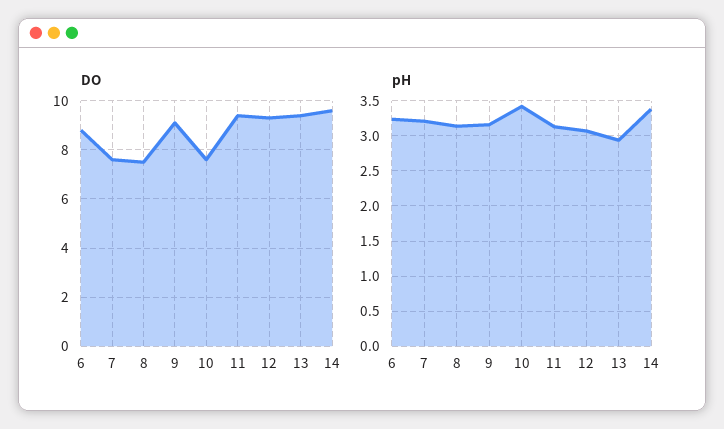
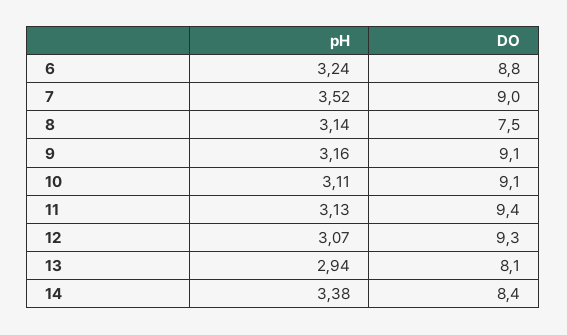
  {
    "DO": {
      "6": 8.8,
-     "7": 7.5,
+     "7": 9,
      "8": 7.5,
      "9": 9.1,
-     "10": 7.5,
+     "10": 9.1,
      "11": 9.4,
      "12": 9.3,
-     "13": 9.5,
+     "13": 8.1,
-     "14": 9.5
+     "14": 8.4
    },
    "pH": {
      "6": 3.24,
-     "7": 3.2,
+     "7": 3.52,
      "8": 3.14,
      "9": 3.16,
-     "10": 3.4,
+     "10": 3.11,
      "11": 3.13,
      "12": 3.07,
      "13": 2.94,
      "14": 3.38
    }
  }

